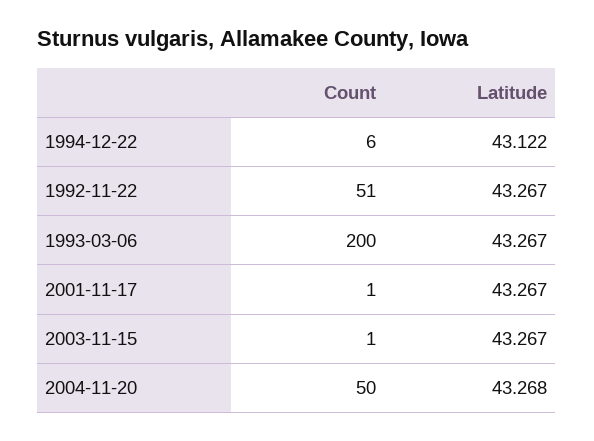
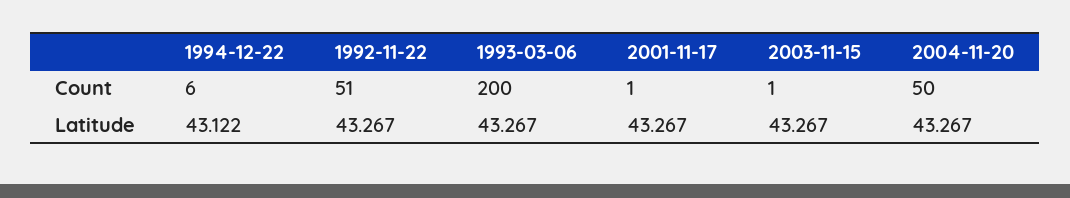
  {
    "Count": {
      "1994-12-22": 6,
      "1992-11-22": 51,
      "1993-03-06": 200,
      "2001-11-17": 1,
      "2003-11-15": 1,
      "2004-11-20": 50
    },
    "Latitude": {
      "1994-12-22": 43.122,
      "1992-11-22": 43.267,
      "1993-03-06": 43.267,
      "2001-11-17": 43.267,
      "2003-11-15": 43.267,
-     "2004-11-20": 43.268
+     "2004-11-20": 43.267
    }
  }

